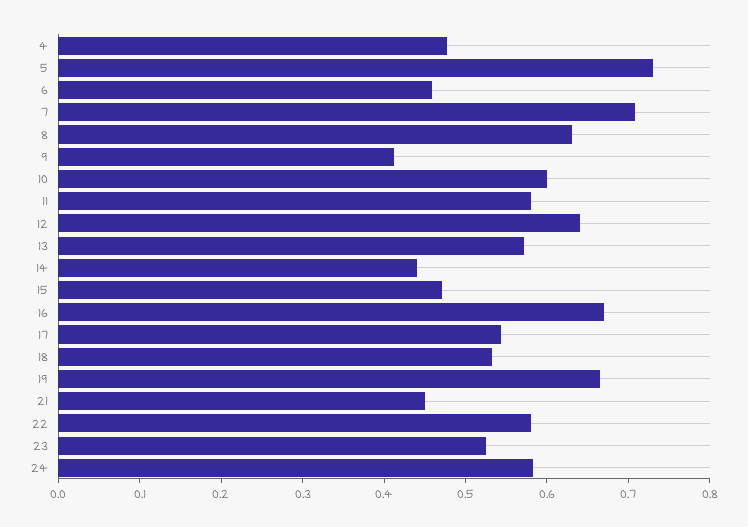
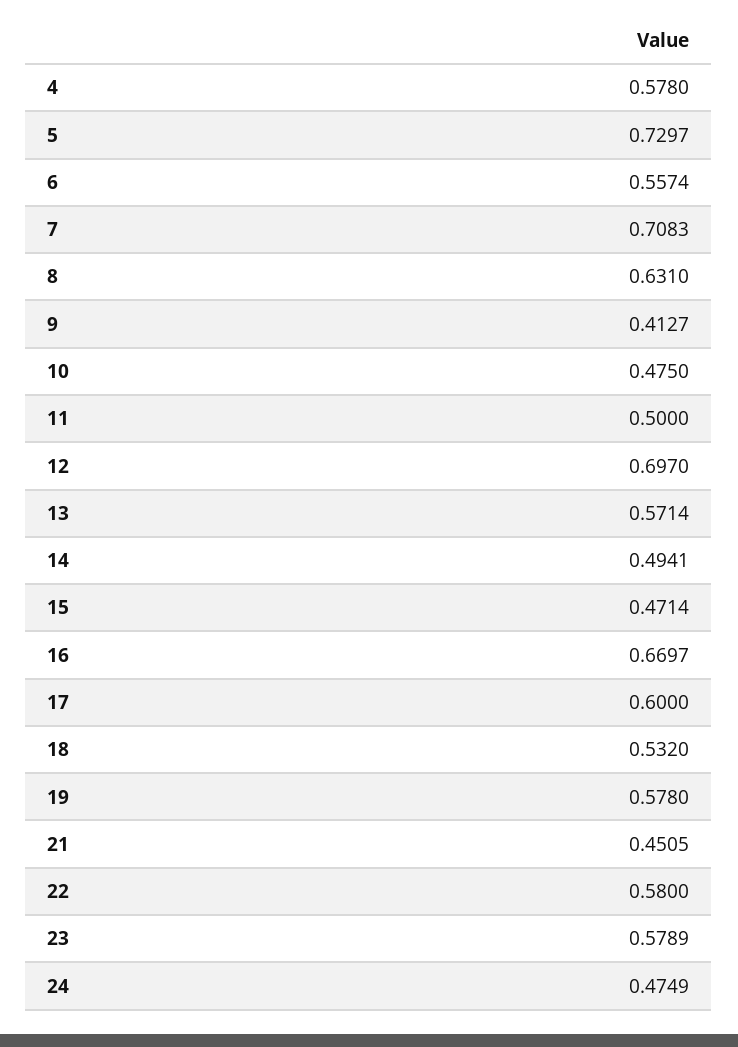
  {
-   "4": 0.48,
+   "4": 0.578,
    "5": 0.7297,
-   "6": 0.46,
+   "6": 0.5574,
    "7": 0.7083,
    "8": 0.631,
    "9": 0.4127,
-   "10": 0.6,
+   "10": 0.475,
-   "11": 0.58,
+   "11": 0.5,
-   "12": 0.64,
+   "12": 0.697,
    "13": 0.5714,
-   "14": 0.44,
+   "14": 0.4941,
    "15": 0.4714,
    "16": 0.6697,
-   "17": 0.54,
+   "17": 0.6,
    "18": 0.532,
-   "19": 0.66,
+   "19": 0.578,
    "21": 0.4505,
    "22": 0.58,
-   "23": 0.52,
+   "23": 0.5789,
-   "24": 0.58
+   "24": 0.4749
  }

